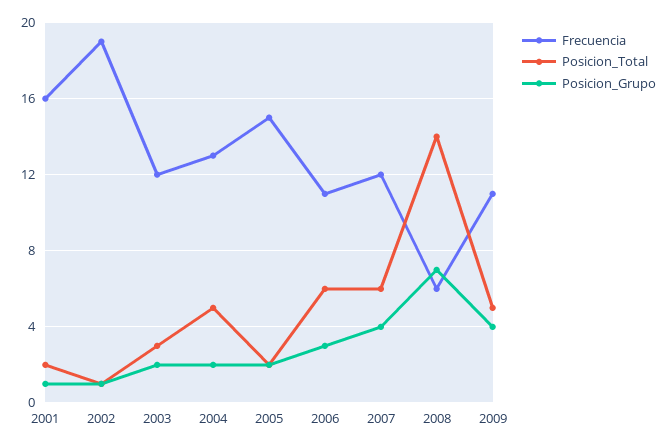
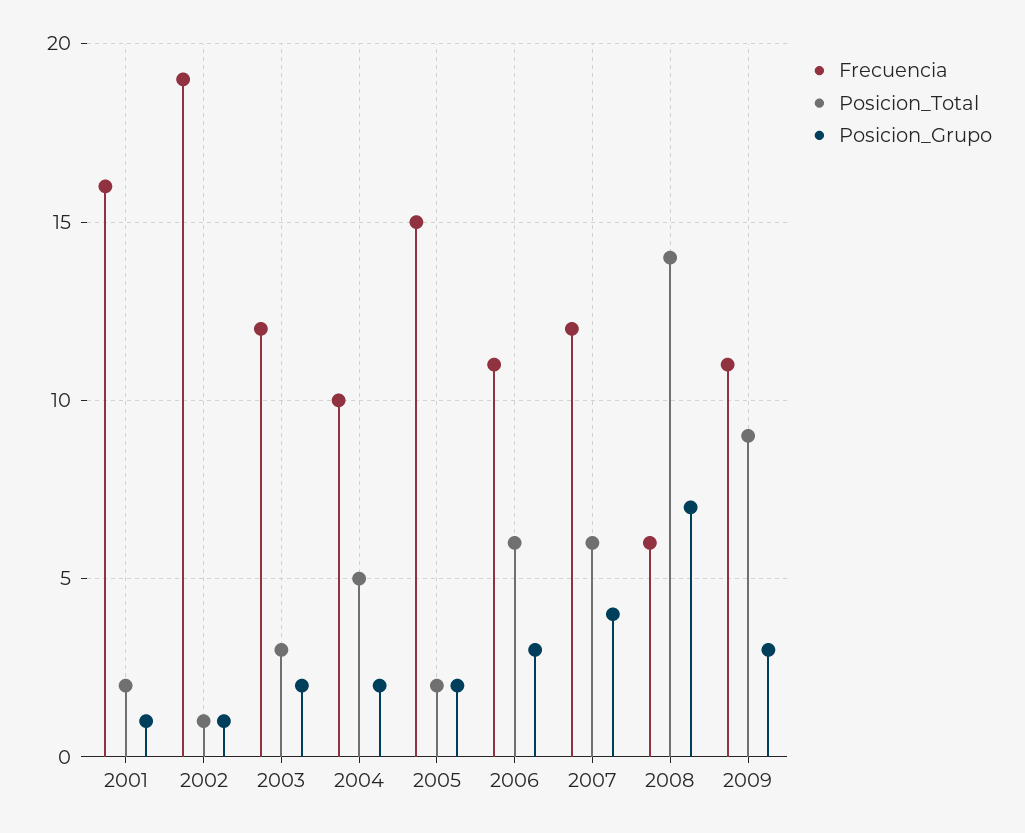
  {
    "Frecuencia": {
      "2001": 16,
      "2002": 19,
      "2003": 12,
-     "2004": 13,
+     "2004": 10,
      "2005": 15,
      "2006": 11,
      "2007": 12,
      "2008": 6,
      "2009": 11
    },
    "Posicion_Total": {
      "2001": 2,
      "2002": 1,
      "2003": 3,
      "2004": 5,
      "2005": 2,
      "2006": 6,
      "2007": 6,
      "2008": 14,
-     "2009": 5
+     "2009": 9
    },
    "Posicion_Grupo": {
      "2001": 1,
      "2002": 1,
      "2003": 2,
      "2004": 2,
      "2005": 2,
      "2006": 3,
      "2007": 4,
      "2008": 7,
-     "2009": 4
+     "2009": 3
    }
  }

